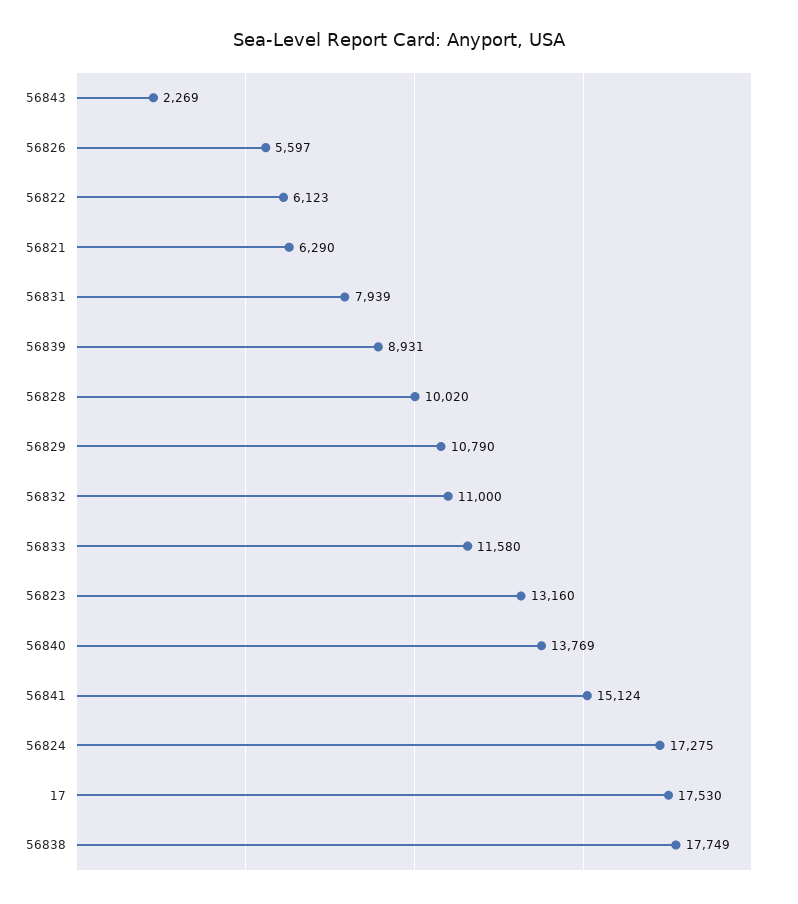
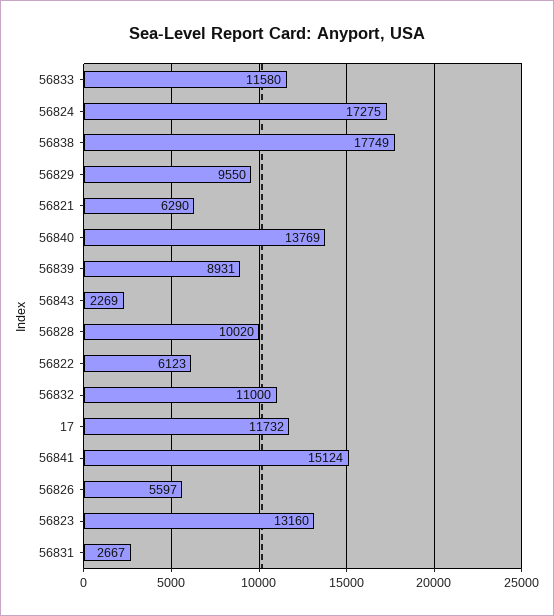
  {
    "56843": 2269,
    "56826": 5597,
    "56822": 6123,
    "56821": 6290,
-   "56831": 7939,
+   "56831": 2667,
    "56839": 8931,
    "56828": 10020,
-   "56829": 10790,
+   "56829": 9550,
    "56832": 11000,
    "56833": 11580,
    "56823": 13160,
    "56840": 13769,
    "56841": 15124,
    "56824": 17275,
-   "17": 17530,
+   "17": 11732,
    "56838": 17749
  }

